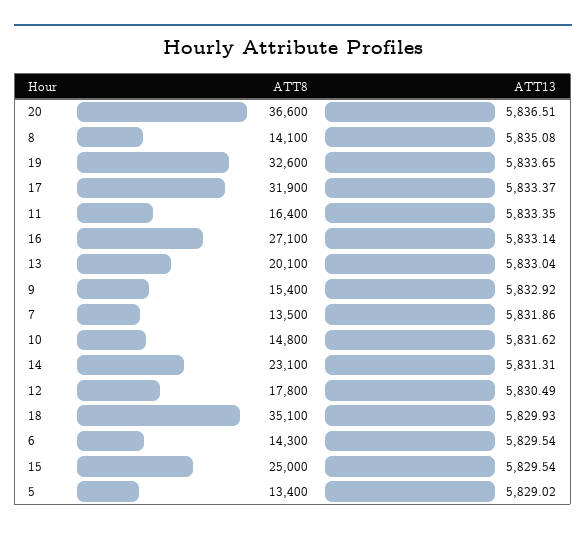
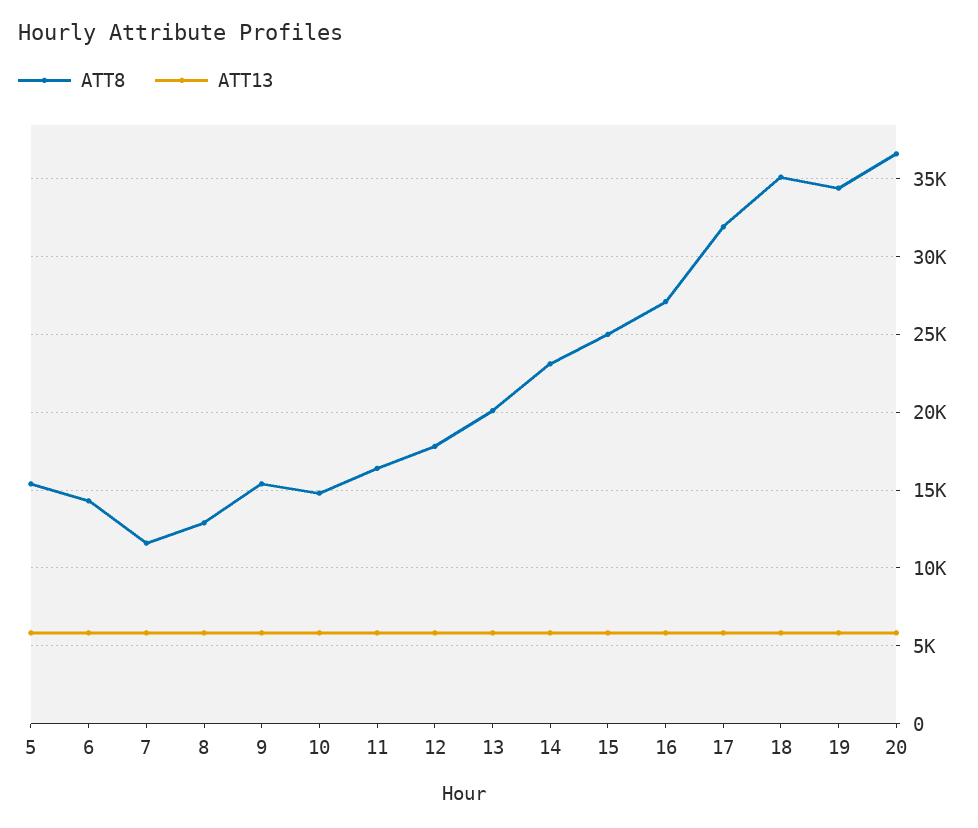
  {
    "ATT8": {
      "20": 36600,
-     "8": 14100,
+     "8": 13000,
-     "19": 32600,
+     "19": 34500,
      "17": 31900,
      "11": 16400,
      "16": 27100,
      "13": 20100,
      "9": 15400,
-     "7": 13500,
+     "7": 11500,
      "10": 14800,
      "14": 23100,
      "12": 17800,
      "18": 35100,
      "6": 14300,
      "15": 25000,
-     "5": 13400
+     "5": 15500
    },
    "ATT13": {
      "20": 5836.51,
      "8": 5835.08,
      "19": 5833.65,
      "17": 5833.37,
      "11": 5833.35,
      "16": 5833.14,
      "13": 5833.04,
      "9": 5832.92,
      "7": 5831.86,
      "10": 5831.62,
      "14": 5831.31,
      "12": 5830.49,
      "18": 5829.93,
      "6": 5829.54,
      "15": 5829.54,
      "5": 5829.02
    }
  }

